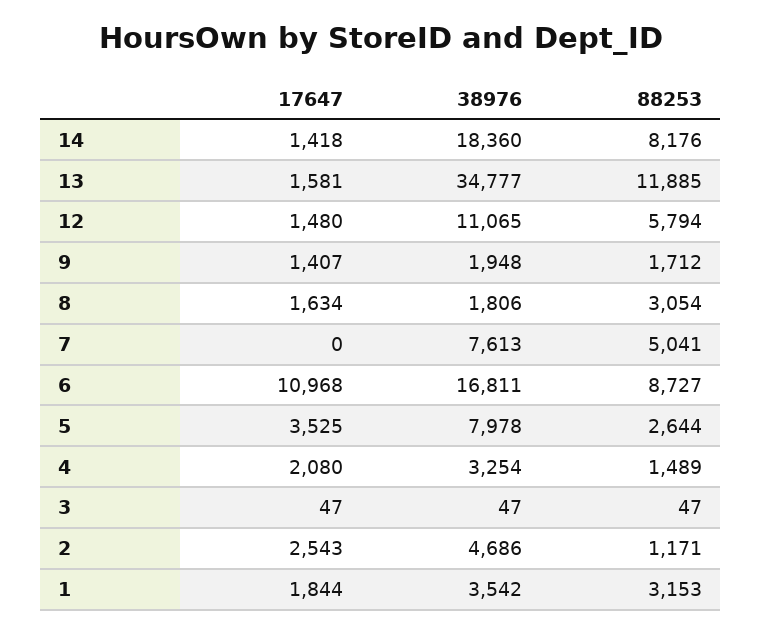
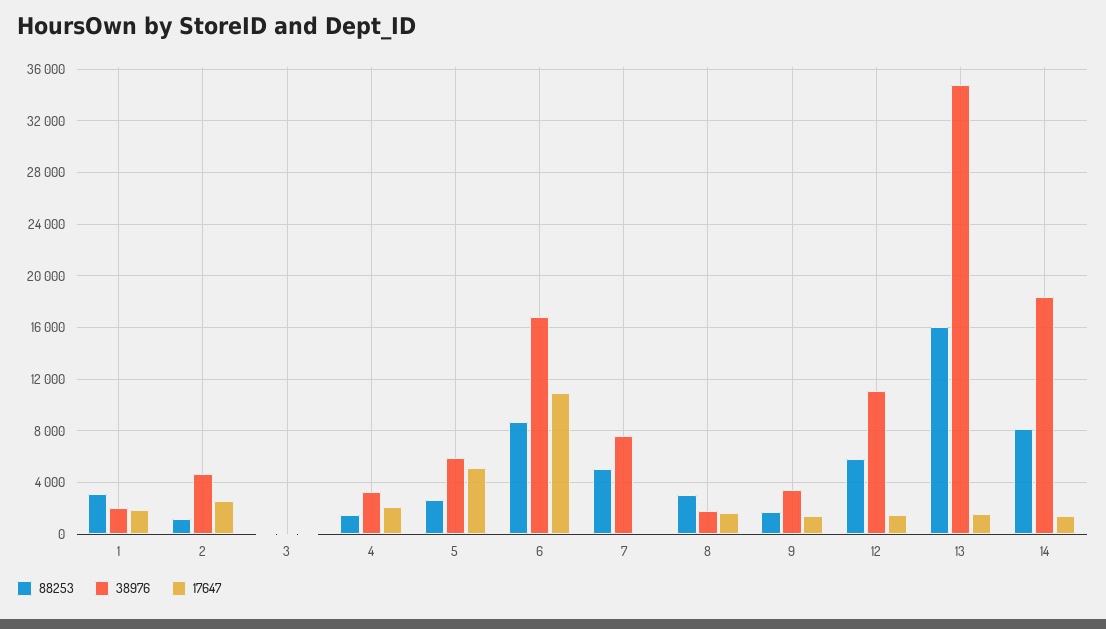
  {
    "17647": {
      "14": 1418,
      "13": 1581,
      "12": 1480,
      "9": 1407,
      "8": 1634,
      "7": 0,
      "6": 10968,
-     "5": 3525,
+     "5": 5000,
      "4": 2080,
      "3": 47,
      "2": 2543,
      "1": 1844
    },
    "38976": {
      "14": 18360,
      "13": 34777,
      "12": 11065,
-     "9": 1948,
+     "9": 3500,
      "8": 1806,
      "7": 7613,
      "6": 16811,
-     "5": 7978,
+     "5": 6000,
      "4": 3254,
      "3": 47,
      "2": 4686,
-     "1": 3542
+     "1": 2000
    },
    "88253": {
      "14": 8176,
-     "13": 11885,
+     "13": 16000,
      "12": 5794,
      "9": 1712,
      "8": 3054,
      "7": 5041,
      "6": 8727,
      "5": 2644,
      "4": 1489,
      "3": 47,
      "2": 1171,
      "1": 3153
    }
  }

